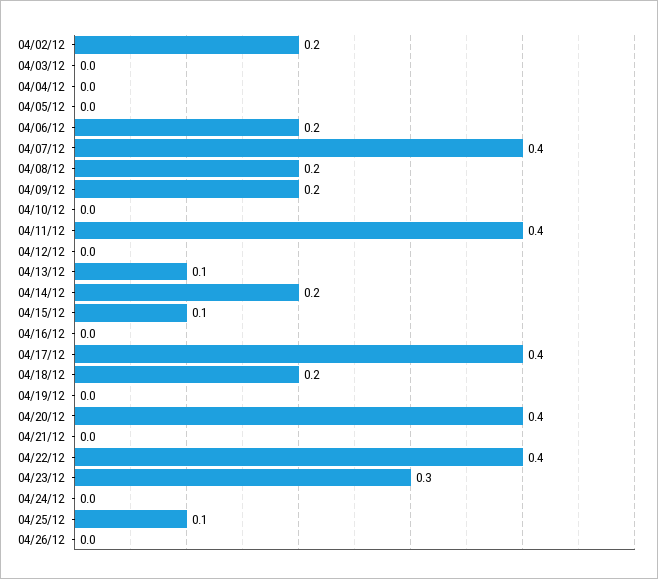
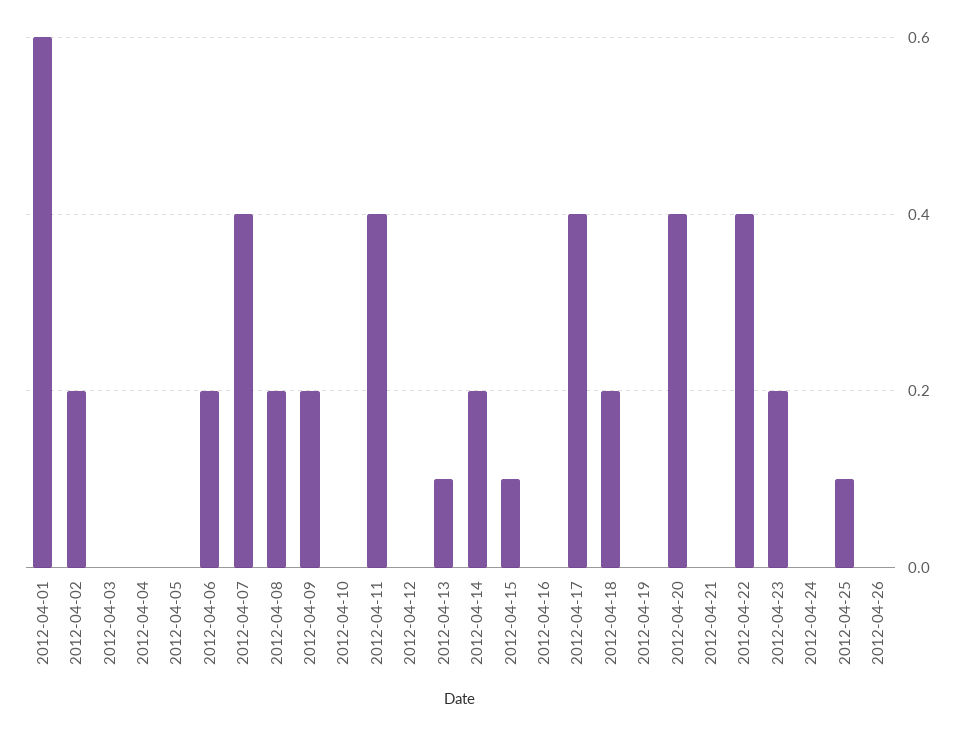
  {
    "04/02/12": 0.2,
    "04/03/12": 0,
    "04/04/12": 0,
    "04/05/12": 0,
    "04/06/12": 0.2,
    "04/07/12": 0.4,
    "04/08/12": 0.2,
    "04/09/12": 0.2,
    "04/10/12": 0,
    "04/11/12": 0.4,
    "04/12/12": 0,
    "04/13/12": 0.1,
    "04/14/12": 0.2,
    "04/15/12": 0.1,
    "04/16/12": 0,
    "04/17/12": 0.4,
    "04/18/12": 0.2,
    "04/19/12": 0,
    "04/20/12": 0.4,
    "04/21/12": 0,
    "04/22/12": 0.4,
-   "04/23/12": 0.3,
+   "04/23/12": 0.2,
    "04/24/12": 0,
    "04/25/12": 0.1,
-   "04/26/12": 0
+   "04/26/12": 0,
+   "2012-04-01": 0.6
  }

